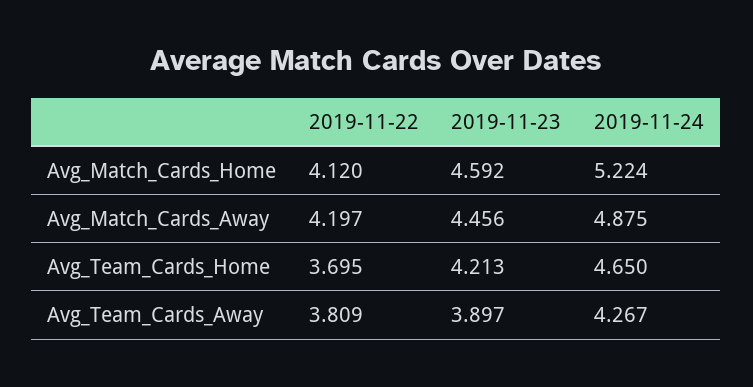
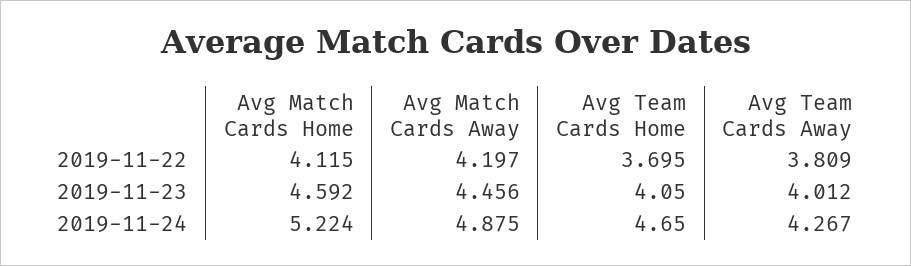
  {
    "2019-11-22": {
-     "Avg_Match_Cards_Home": 4.12,
+     "Avg_Match_Cards_Home": 4.115,
      "Avg_Match_Cards_Away": 4.197,
      "Avg_Team_Cards_Home": 3.695,
      "Avg_Team_Cards_Away": 3.809
    },
    "2019-11-23": {
      "Avg_Match_Cards_Home": 4.592,
      "Avg_Match_Cards_Away": 4.456,
-     "Avg_Team_Cards_Home": 4.213,
+     "Avg_Team_Cards_Home": 4.05,
-     "Avg_Team_Cards_Away": 3.897
+     "Avg_Team_Cards_Away": 4.012
    },
    "2019-11-24": {
      "Avg_Match_Cards_Home": 5.224,
      "Avg_Match_Cards_Away": 4.875,
      "Avg_Team_Cards_Home": 4.65,
      "Avg_Team_Cards_Away": 4.267
    }
  }

